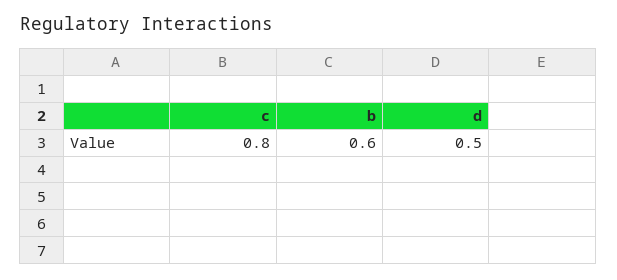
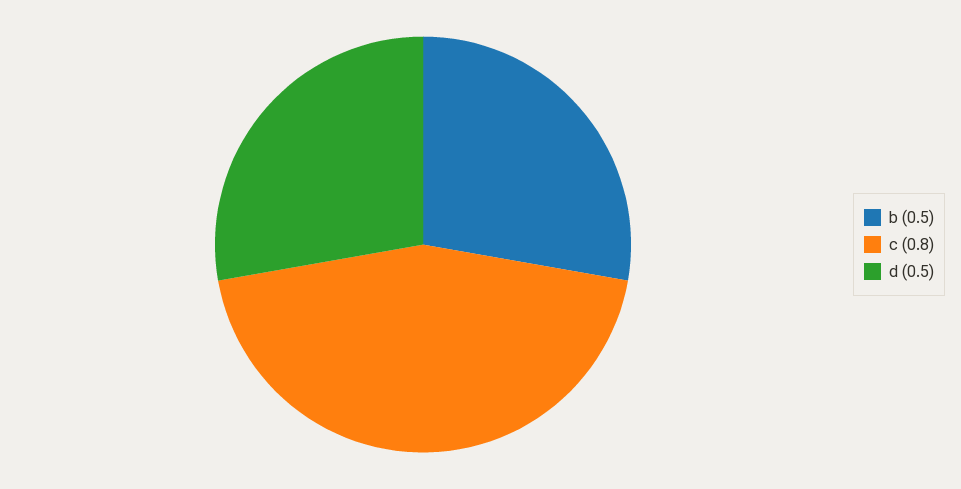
  {
    "c": 0.8,
-   "b": 0.6,
+   "b": 0.5,
    "d": 0.5
  }

